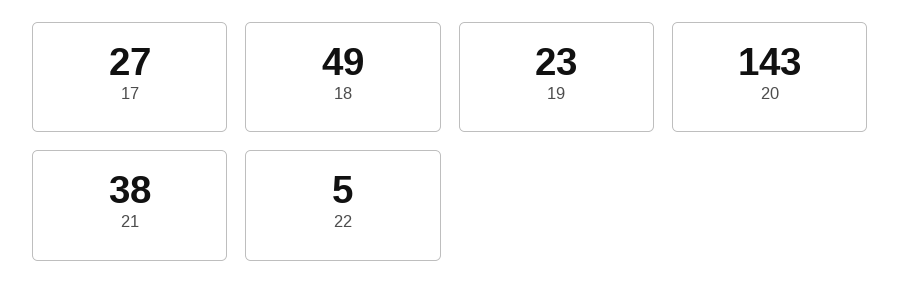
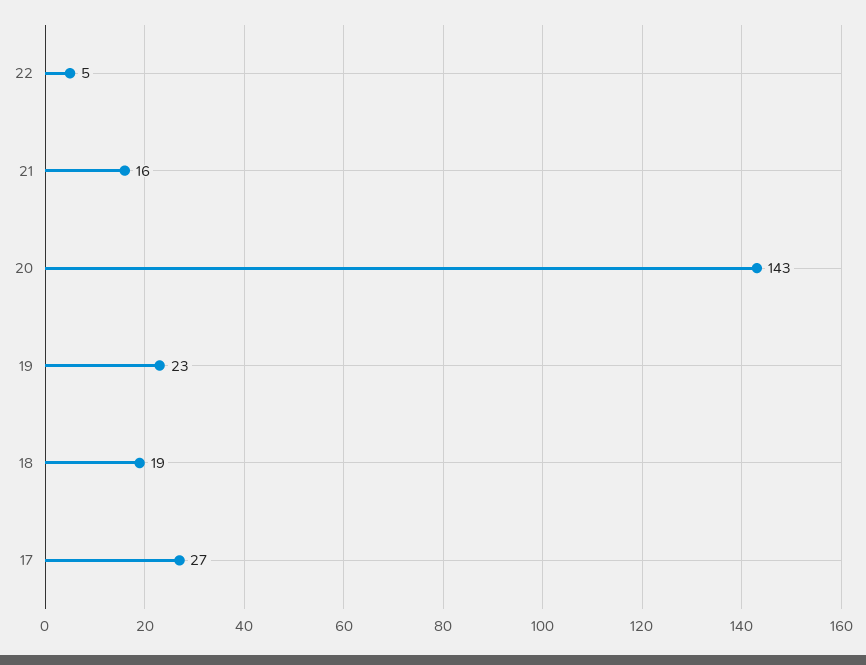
  {
    "17": 27,
-   "18": 49,
+   "18": 19,
    "19": 23,
    "20": 143,
-   "21": 38,
+   "21": 16,
    "22": 5
  }

